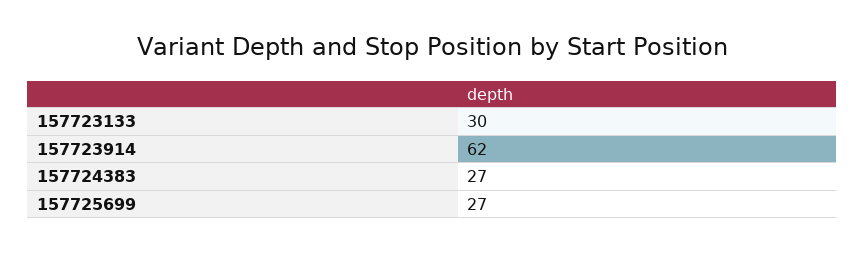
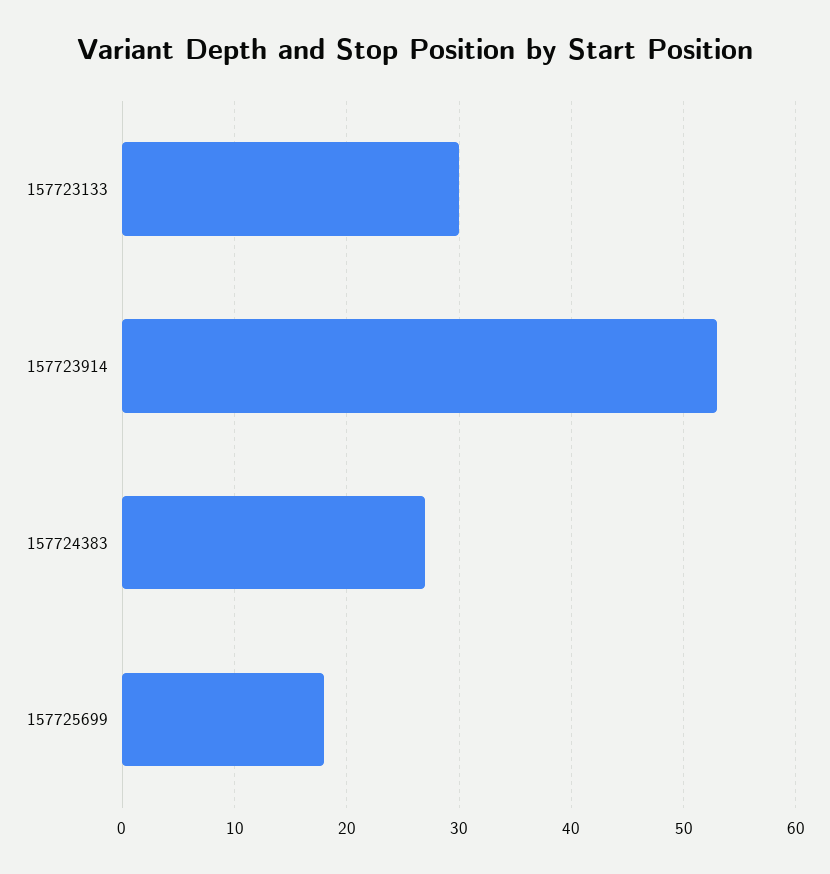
  {
    "157723133": 30,
-   "157723914": 62,
+   "157723914": 53,
    "157724383": 27,
-   "157725699": 27
+   "157725699": 18
  }

